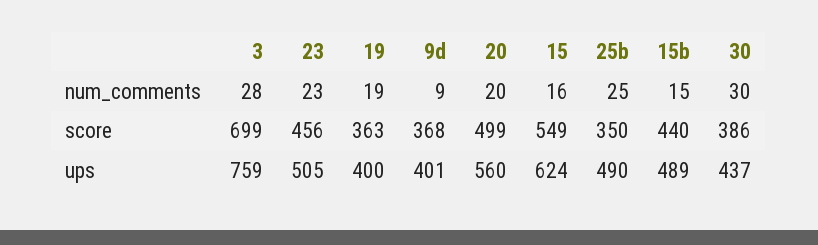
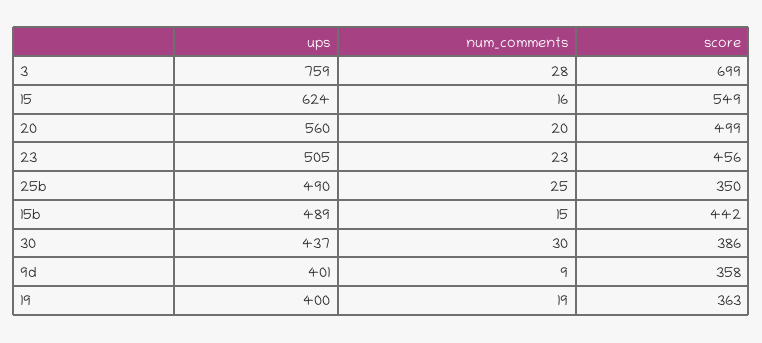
  {
    "3": {
      "num_comments": 28,
      "score": 699,
      "ups": 759
    },
    "23": {
      "num_comments": 23,
      "score": 456,
      "ups": 505
    },
    "19": {
      "num_comments": 19,
      "score": 363,
      "ups": 400
    },
    "9d": {
      "num_comments": 9,
-     "score": 368,
+     "score": 358,
      "ups": 401
    },
    "20": {
      "num_comments": 20,
      "score": 499,
      "ups": 560
    },
    "15": {
      "num_comments": 16,
      "score": 549,
      "ups": 624
    },
    "25b": {
      "num_comments": 25,
      "score": 350,
      "ups": 490
    },
    "15b": {
      "num_comments": 15,
-     "score": 440,
+     "score": 442,
      "ups": 489
    },
    "30": {
      "num_comments": 30,
      "score": 386,
      "ups": 437
    }
  }

